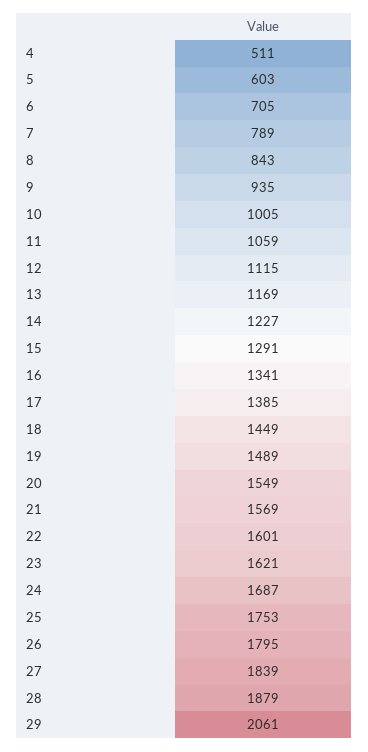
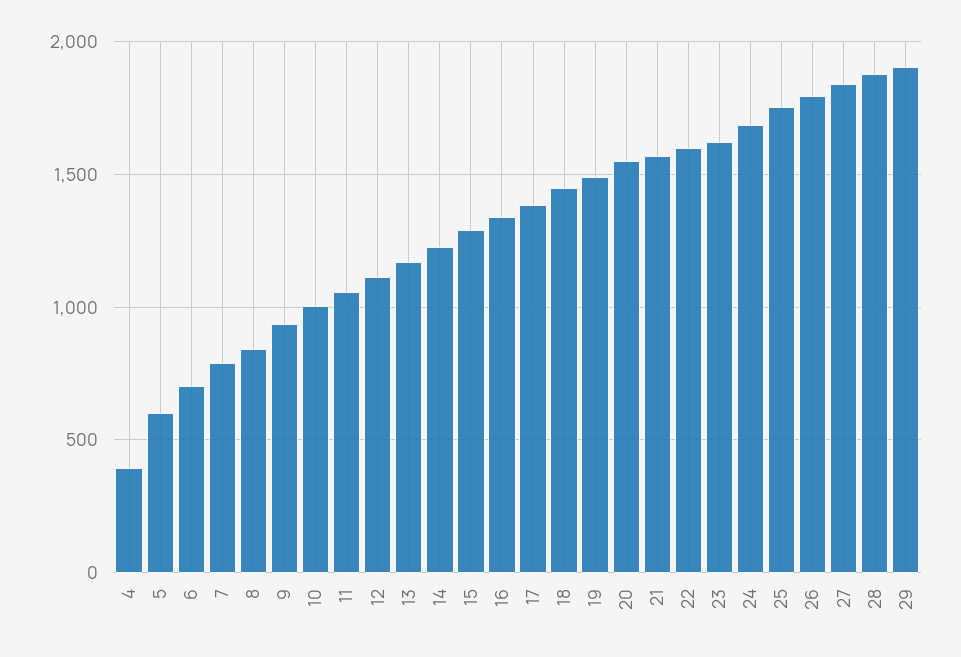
  {
-   "4": 511,
+   "4": 400,
    "5": 603,
    "6": 705,
    "7": 789,
    "8": 843,
    "9": 935,
    "10": 1005,
    "11": 1059,
    "12": 1115,
    "13": 1169,
    "14": 1227,
    "15": 1291,
    "16": 1341,
    "17": 1385,
    "18": 1449,
    "19": 1489,
    "20": 1549,
    "21": 1569,
    "22": 1601,
    "23": 1621,
    "24": 1687,
    "25": 1753,
    "26": 1795,
    "27": 1839,
    "28": 1879,
-   "29": 2061
+   "29": 1900
  }

